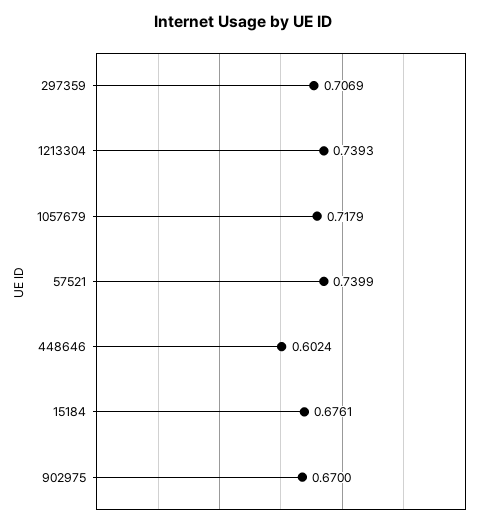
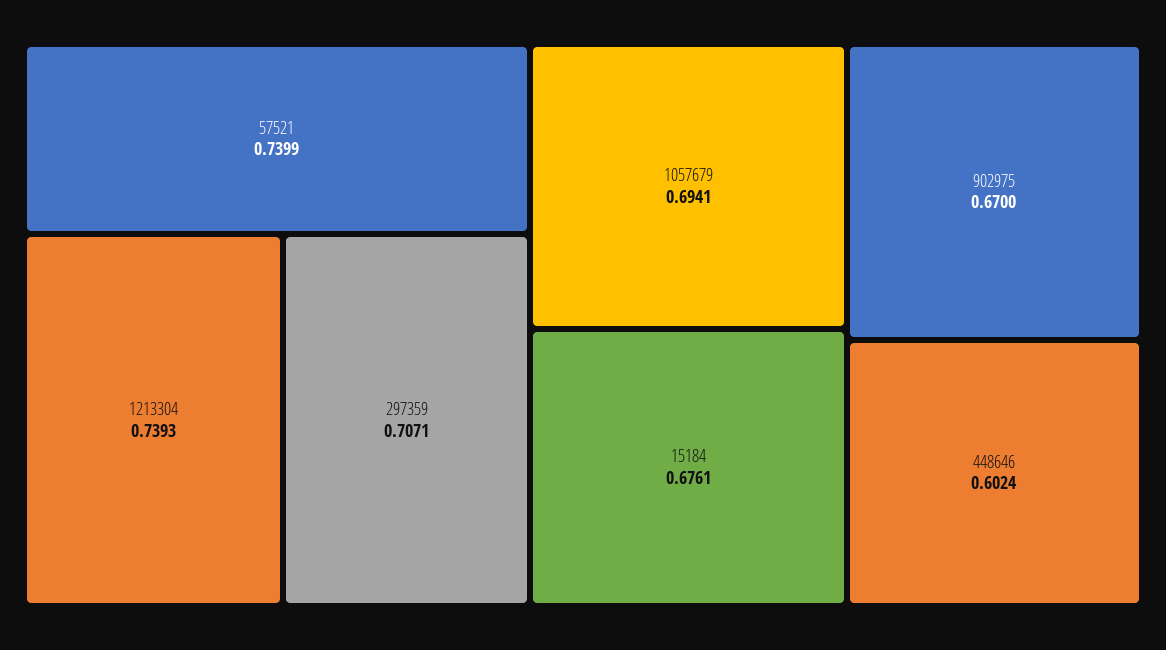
  {
-   "297359": 0.7069,
+   "297359": 0.7071,
    "1213304": 0.7393,
-   "1057679": 0.7179,
+   "1057679": 0.6941,
    "57521": 0.7399,
    "448646": 0.6024,
    "15184": 0.6761,
    "902975": 0.67
  }

